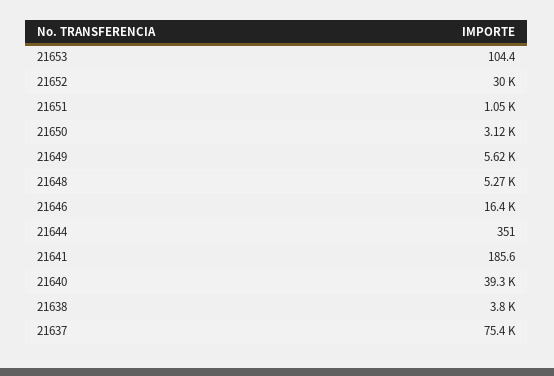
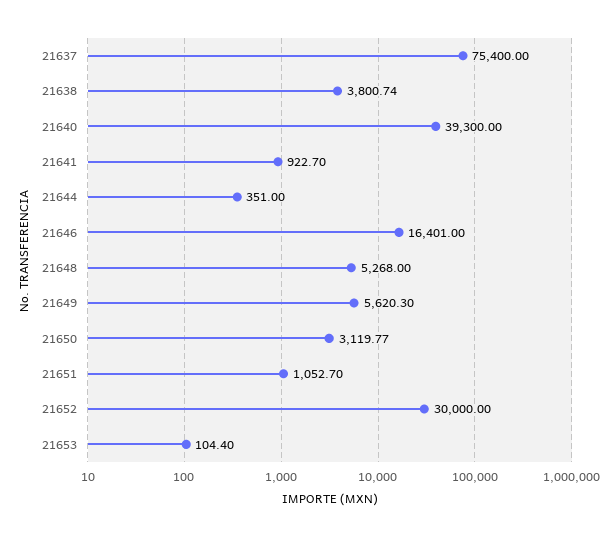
  {
    "21653": 104.4,
    "21652": 30000,
    "21651": 1052.7,
    "21650": 3119.77,
    "21649": 5620.3,
    "21648": 5268,
    "21646": 16401,
    "21644": 351,
-   "21641": 185.6,
+   "21641": 922.7,
    "21640": 39300,
    "21638": 3800.74,
    "21637": 75400
  }

